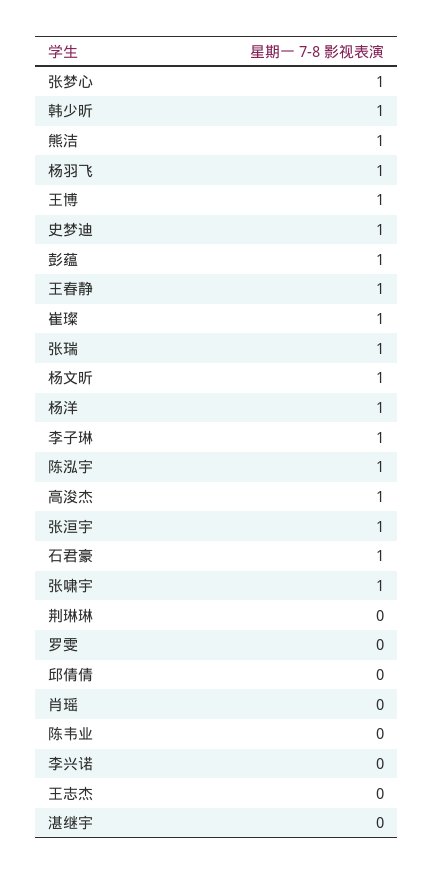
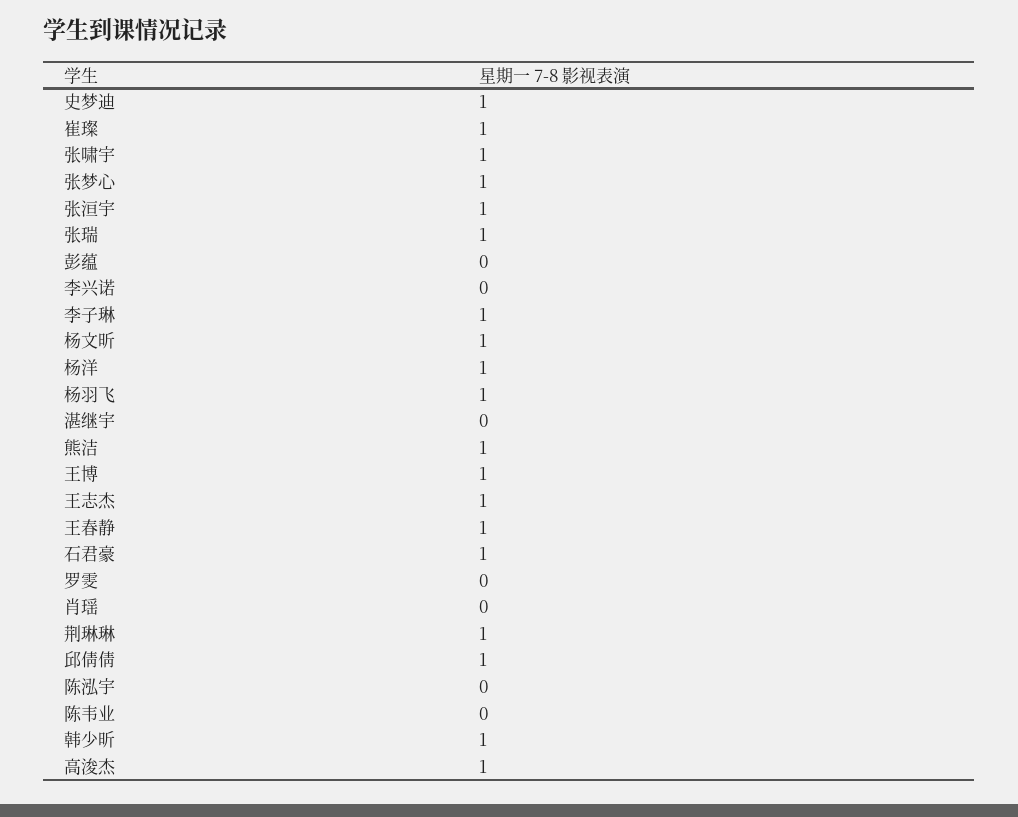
  {
    "张梦心": 1,
    "韩少昕": 1,
    "熊洁": 1,
    "杨羽飞": 1,
    "王博": 1,
    "史梦迪": 1,
-   "彭蕴": 1,
+   "彭蕴": 0,
    "王春静": 1,
    "崔璨": 1,
    "张瑞": 1,
    "杨文昕": 1,
    "杨洋": 1,
    "李子琳": 1,
-   "陈泓宇": 1,
+   "陈泓宇": 0,
    "高浚杰": 1,
    "张洹宇": 1,
    "石君豪": 1,
    "张啸宇": 1,
-   "荆琳琳": 0,
+   "荆琳琳": 1,
    "罗雯": 0,
-   "邱倩倩": 0,
+   "邱倩倩": 1,
    "肖瑶": 0,
    "陈韦业": 0,
    "李兴诺": 0,
-   "王志杰": 0,
+   "王志杰": 1,
    "湛继宇": 0
  }

